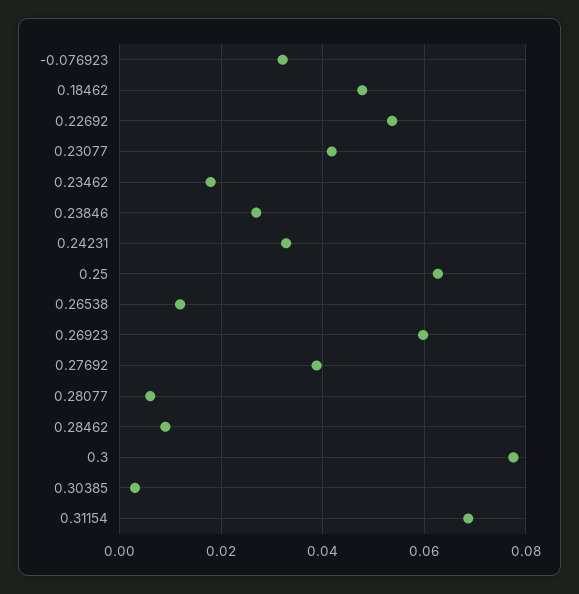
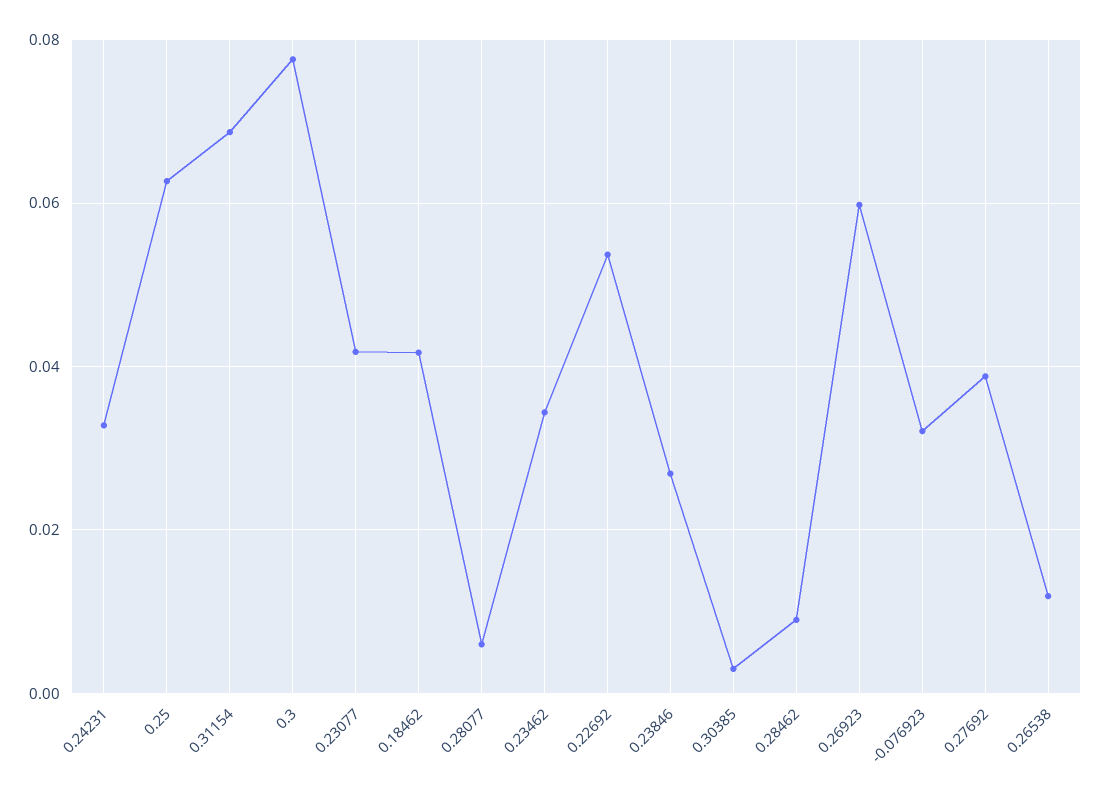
  {
    "-0.076923": 0.032,
-   "0.18462": 0.048,
+   "0.18462": 0.042,
    "0.22692": 0.054,
    "0.23077": 0.042,
-   "0.23462": 0.018,
+   "0.23462": 0.034,
    "0.23846": 0.026,
    "0.24231": 0.032,
    "0.25": 0.062,
    "0.26538": 0.012,
    "0.26923": 0.06,
    "0.27692": 0.038,
    "0.28077": 0.006,
    "0.28462": 0.01,
    "0.3": 0.078,
    "0.30385": 0.004,
    "0.31154": 0.068
  }

